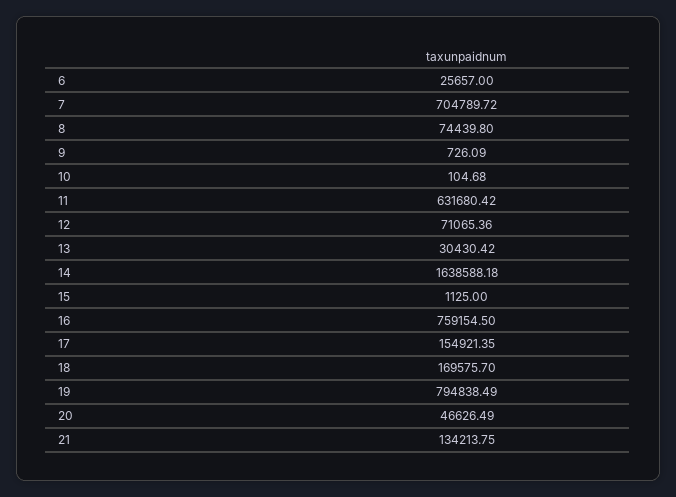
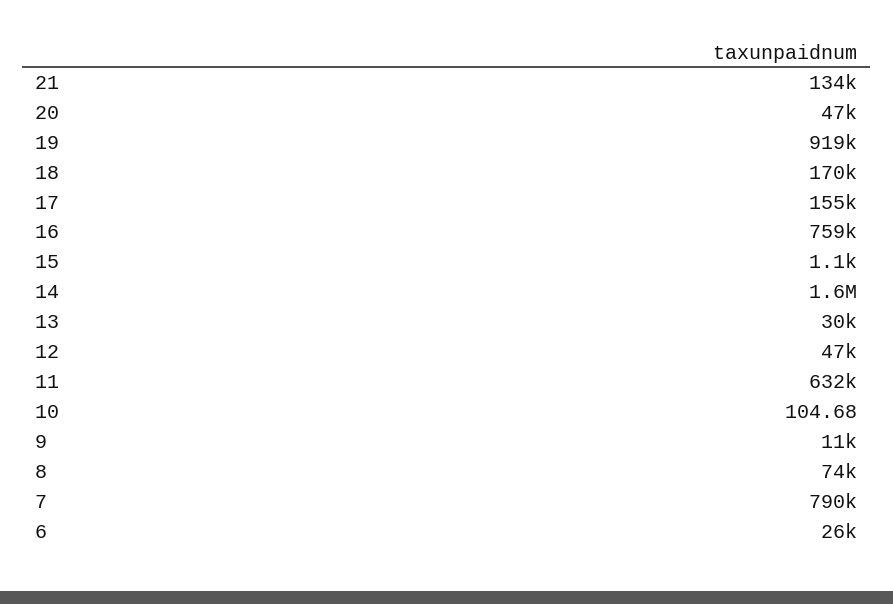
  {
    "6": 25657,
-   "7": 704789.72,
+   "7": 790000,
    "8": 74439.8,
-   "9": 726.09,
+   "9": 11000,
    "10": 104.68,
    "11": 631680.42,
-   "12": 71065.36,
+   "12": 47000,
    "13": 30430.42,
    "14": 1638588.18,
    "15": 1125,
    "16": 759154.5,
    "17": 154921.35,
    "18": 169575.7,
-   "19": 794838.49,
+   "19": 919000,
    "20": 46626.49,
    "21": 134213.75
  }

